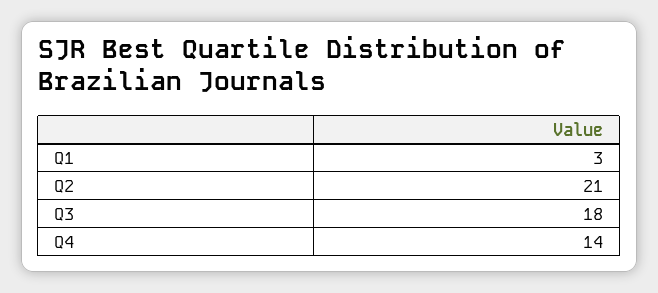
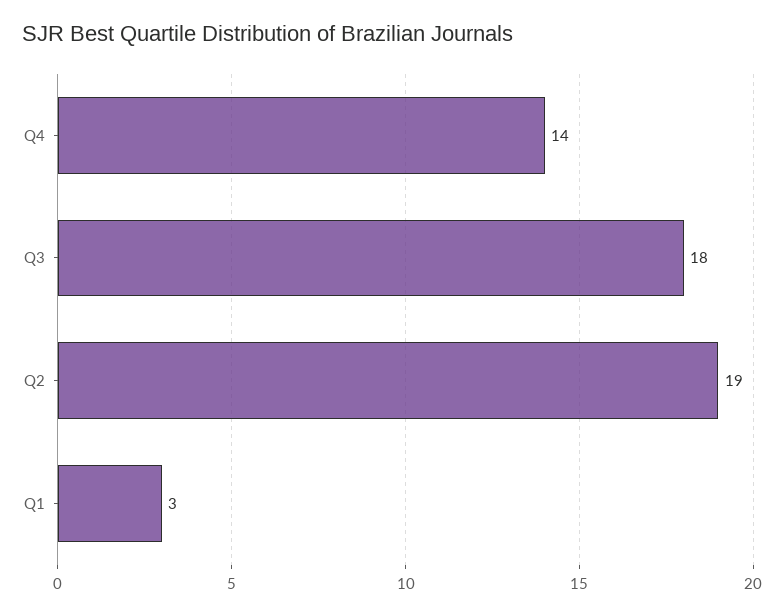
  {
    "Q1": 3,
-   "Q2": 21,
+   "Q2": 19,
    "Q3": 18,
    "Q4": 14
  }

